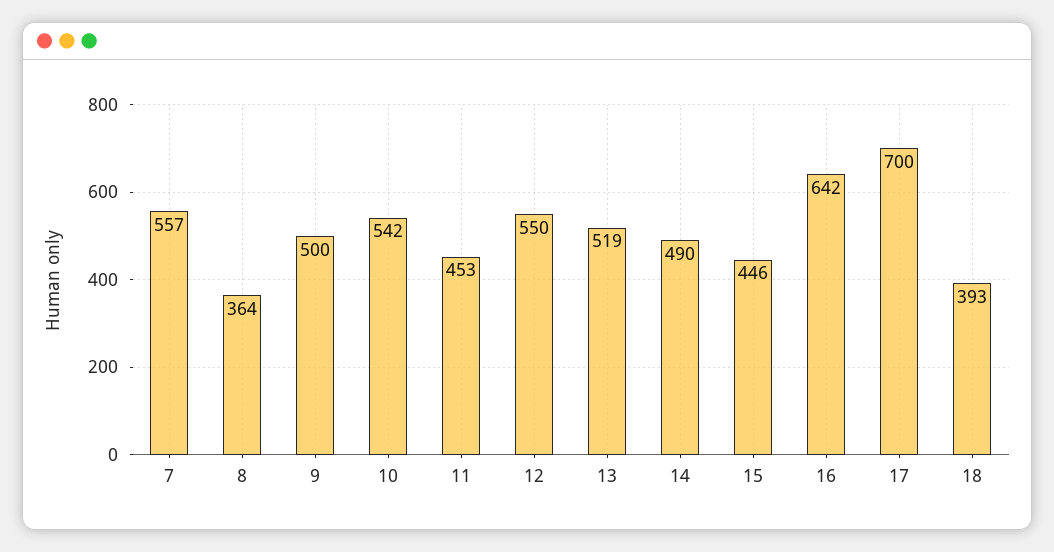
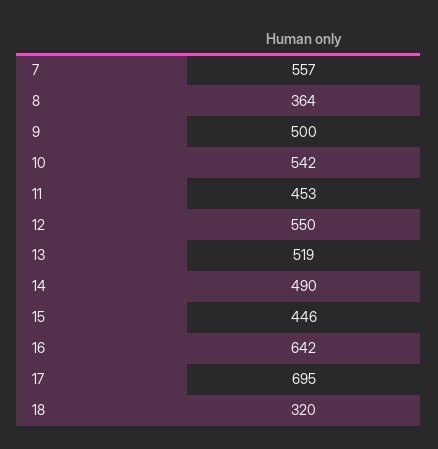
  {
    "7": 557,
    "8": 364,
    "9": 500,
    "10": 542,
    "11": 453,
    "12": 550,
    "13": 519,
    "14": 490,
    "15": 446,
    "16": 642,
-   "17": 700,
+   "17": 695,
-   "18": 393
+   "18": 320
  }

